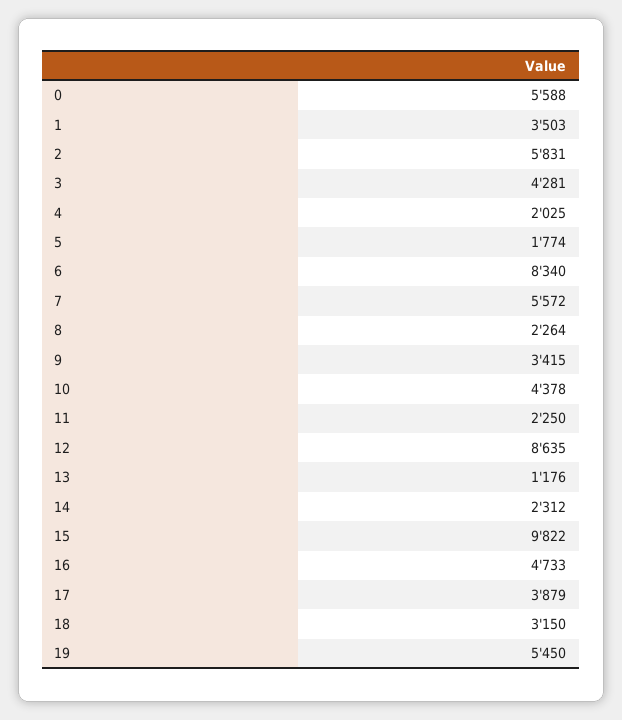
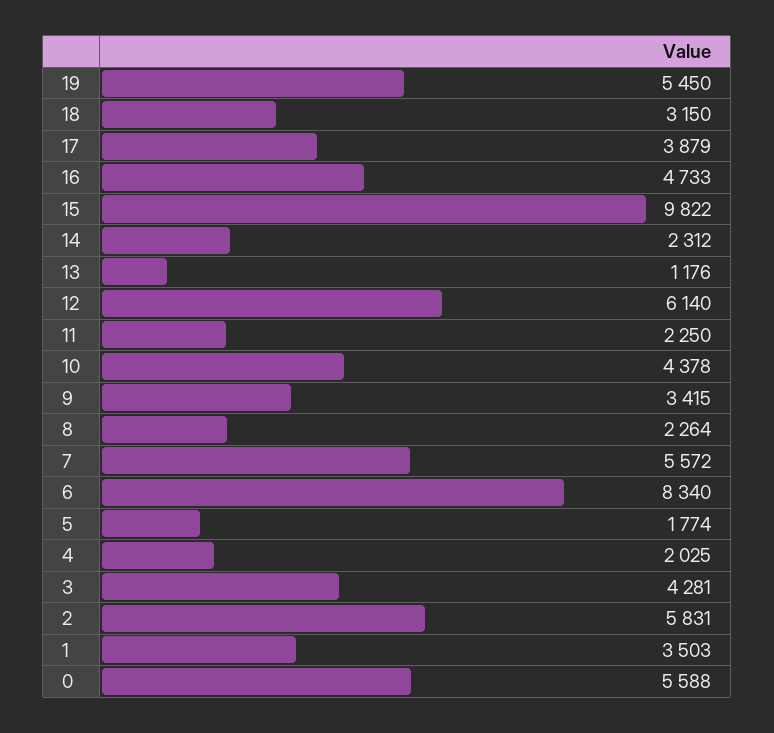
  {
    "0": 5588,
    "1": 3503,
    "2": 5831,
    "3": 4281,
    "4": 2025,
    "5": 1774,
    "6": 8340,
    "7": 5572,
    "8": 2264,
    "9": 3415,
    "10": 4378,
    "11": 2250,
-   "12": 8635,
+   "12": 6140,
    "13": 1176,
    "14": 2312,
    "15": 9822,
    "16": 4733,
    "17": 3879,
    "18": 3150,
    "19": 5450
  }

